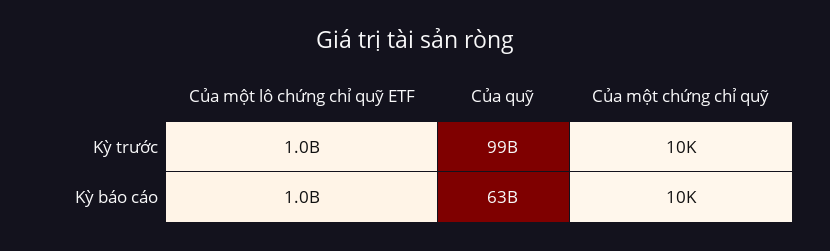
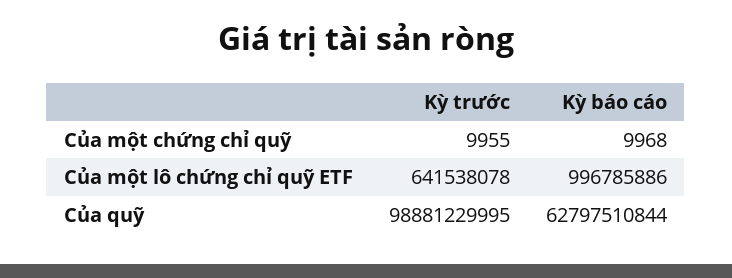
  {
    "Của một lô chứng chỉ quỹ ETF": {
-     "Kỳ trước": 1000000000,
+     "Kỳ trước": 641538078,
      "Kỳ báo cáo": 996785886
    },
    "Của quỹ": {
      "Kỳ trước": 98881229995,
      "Kỳ báo cáo": 62797510844
    },
    "Của một chứng chỉ quỹ": {
      "Kỳ trước": 9955,
      "Kỳ báo cáo": 9968
    }
  }

